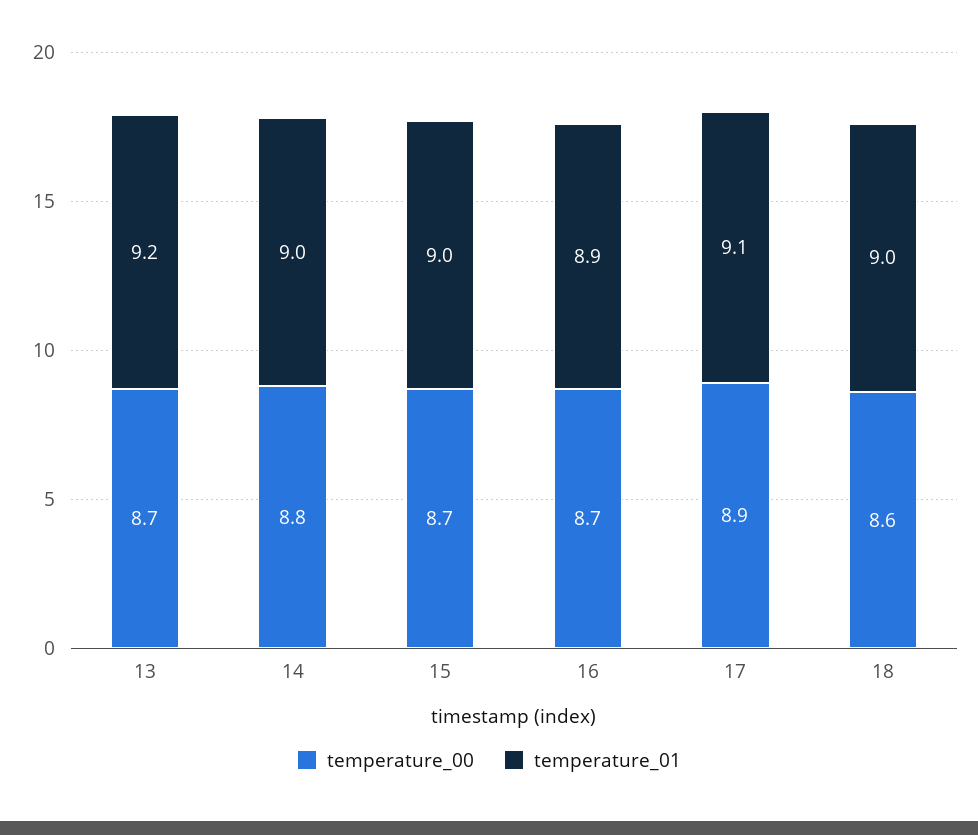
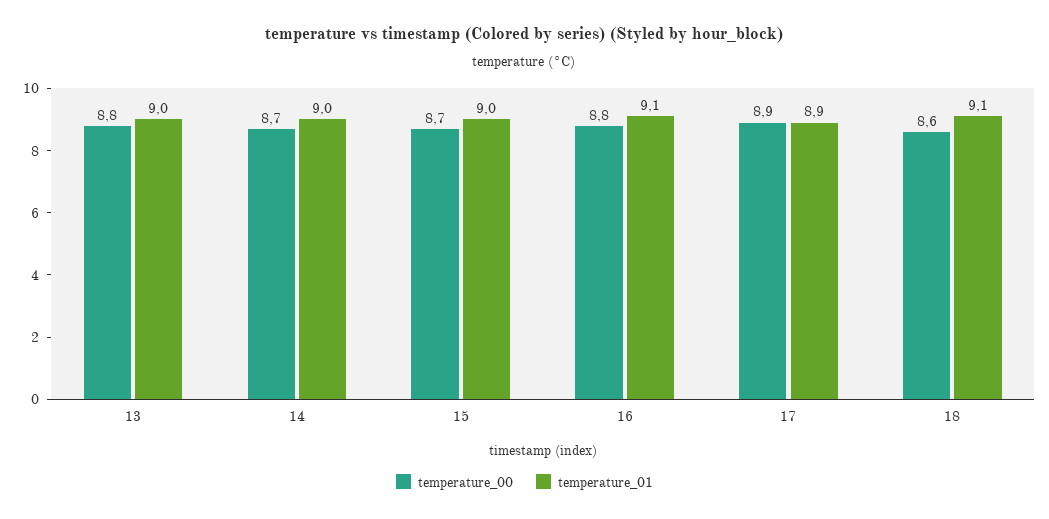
  {
    "temperature_00": {
-     "13": 8.7,
+     "13": 8.8,
-     "14": 8.8,
+     "14": 8.7,
      "15": 8.7,
-     "16": 8.7,
+     "16": 8.8,
      "17": 8.9,
      "18": 8.6
    },
    "temperature_01": {
-     "13": 9.2,
+     "13": 9,
      "14": 9,
      "15": 9,
-     "16": 8.9,
+     "16": 9.1,
-     "17": 9.1,
+     "17": 8.9,
-     "18": 9
+     "18": 9.1
    }
  }

